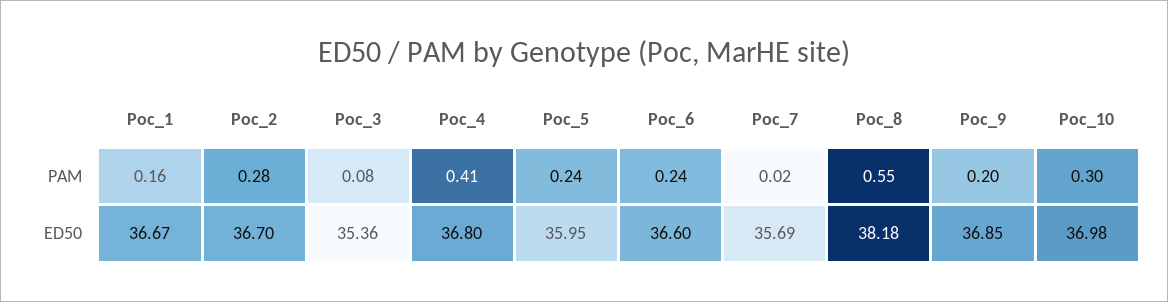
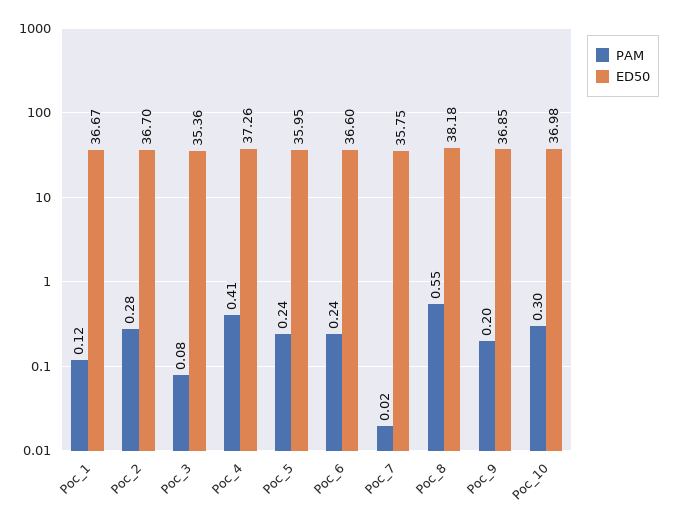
  {
    "PAM": {
-     "Poc_1": 0.16,
+     "Poc_1": 0.12,
      "Poc_2": 0.28,
      "Poc_3": 0.08,
      "Poc_4": 0.41,
      "Poc_5": 0.24,
      "Poc_6": 0.24,
      "Poc_7": 0.02,
      "Poc_8": 0.55,
      "Poc_9": 0.2,
      "Poc_10": 0.3
    },
    "ED50": {
      "Poc_1": 36.67,
      "Poc_2": 36.7,
      "Poc_3": 35.36,
-     "Poc_4": 36.8,
+     "Poc_4": 37.26,
      "Poc_5": 35.95,
      "Poc_6": 36.6,
-     "Poc_7": 35.69,
+     "Poc_7": 35.75,
      "Poc_8": 38.18,
      "Poc_9": 36.85,
      "Poc_10": 36.98
    }
  }

